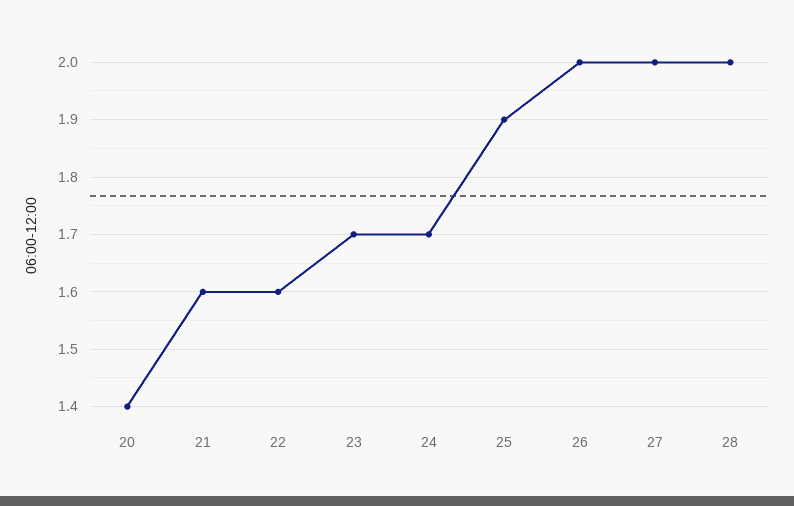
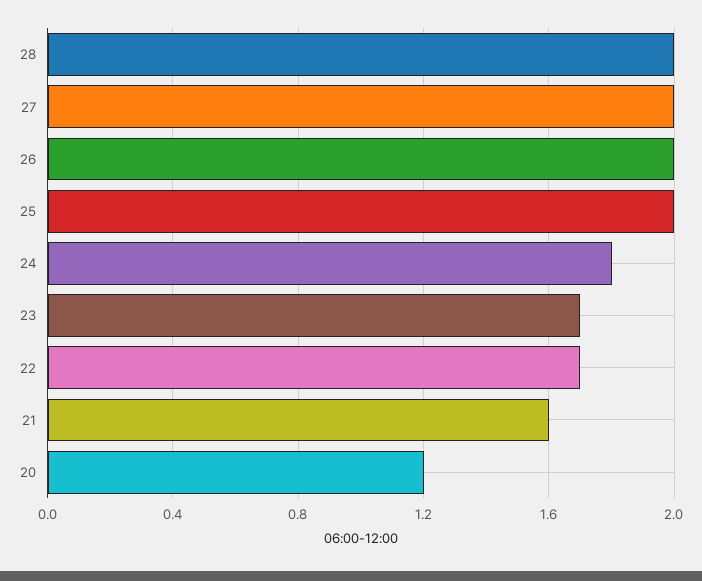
  {
-   "20": 1.4,
+   "20": 1.2,
    "21": 1.6,
-   "22": 1.6,
+   "22": 1.7,
    "23": 1.7,
-   "24": 1.7,
+   "24": 1.8,
-   "25": 1.9,
+   "25": 2,
    "26": 2,
    "27": 2,
    "28": 2
  }

